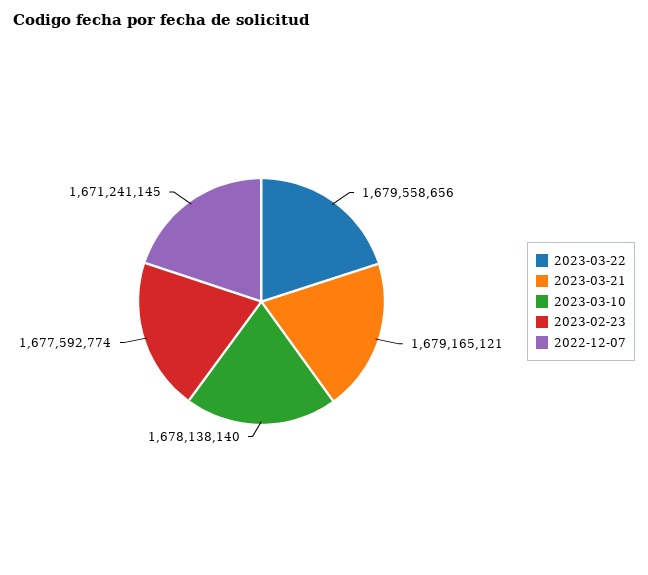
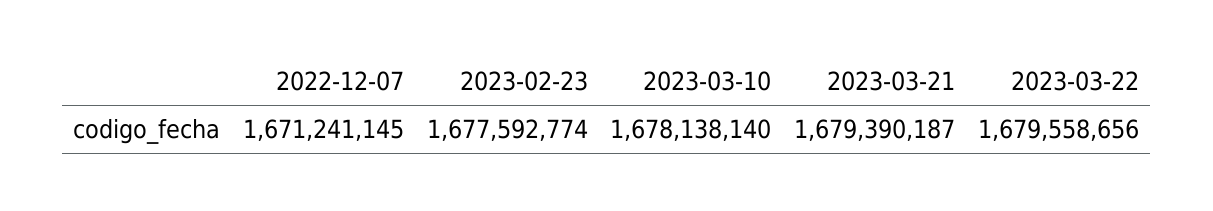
  {
    "2023-03-22": 1679558656,
-   "2023-03-21": 1679165121,
+   "2023-03-21": 1679390187,
    "2023-03-10": 1678138140,
    "2023-02-23": 1677592774,
    "2022-12-07": 1671241145
  }

